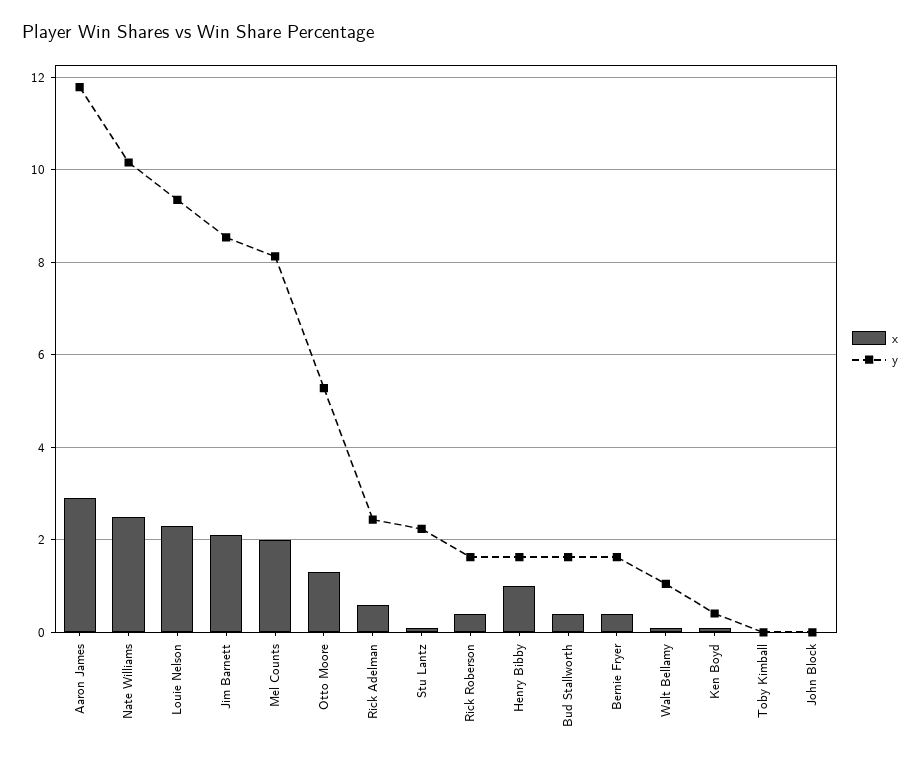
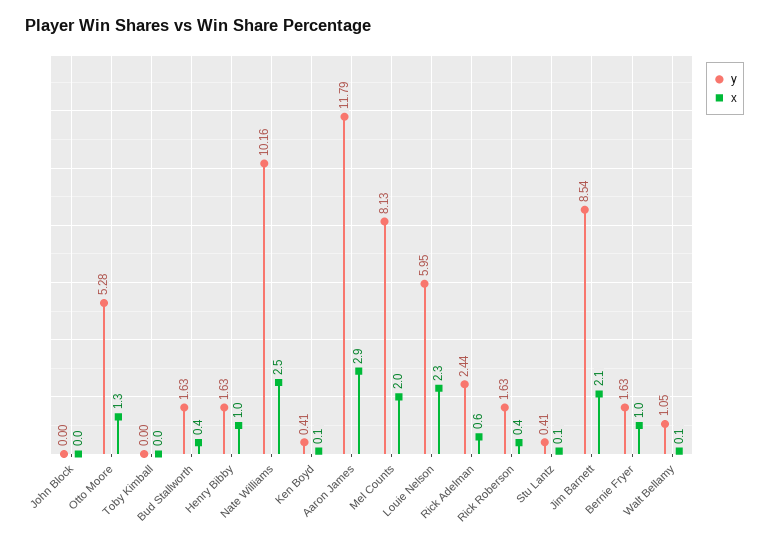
  {
    "x": {
      "Aaron James": 2.9,
      "Nate Williams": 2.5,
      "Louie Nelson": 2.3,
      "Jim Barnett": 2.1,
      "Mel Counts": 2,
      "Otto Moore": 1.3,
      "Rick Adelman": 0.6,
      "Stu Lantz": 0.1,
      "Rick Roberson": 0.4,
      "Henry Bibby": 1,
      "Bud Stallworth": 0.4,
-     "Bernie Fryer": 0.4,
+     "Bernie Fryer": 1,
      "Walt Bellamy": 0.1,
      "Ken Boyd": 0.1,
      "Toby Kimball": 0,
      "John Block": 0
    },
    "y": {
      "Aaron James": 11.79,
      "Nate Williams": 10.16,
-     "Louie Nelson": 9.4,
+     "Louie Nelson": 5.95,
      "Jim Barnett": 8.54,
      "Mel Counts": 8.13,
      "Otto Moore": 5.28,
      "Rick Adelman": 2.44,
-     "Stu Lantz": 2.2,
+     "Stu Lantz": 0.41,
      "Rick Roberson": 1.63,
      "Henry Bibby": 1.63,
      "Bud Stallworth": 1.63,
      "Bernie Fryer": 1.63,
      "Walt Bellamy": 1.05,
      "Ken Boyd": 0.41,
      "Toby Kimball": 0,
      "John Block": 0
    }
  }

